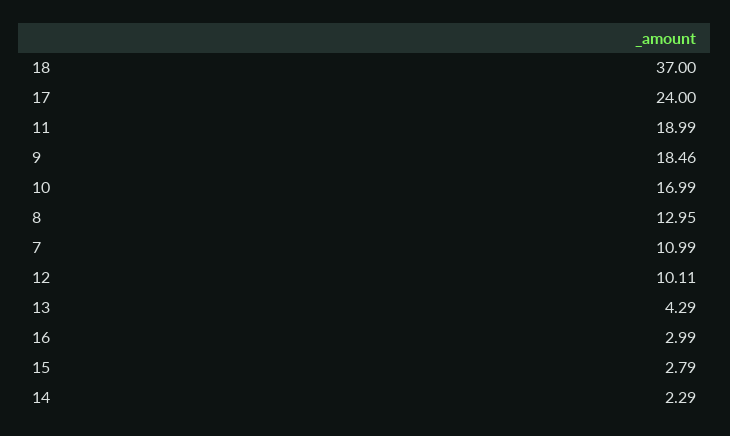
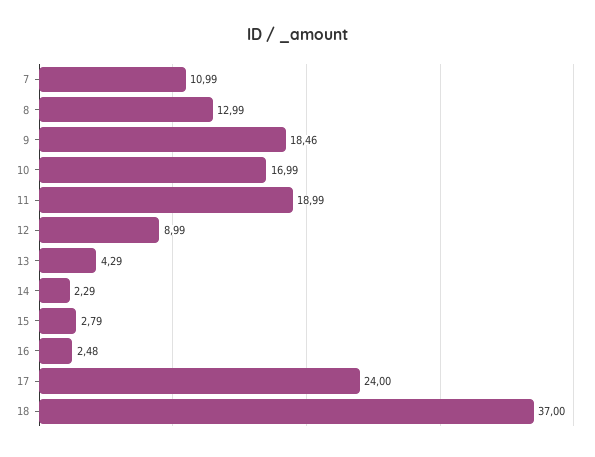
  {
    "18": 37,
    "17": 24,
    "11": 18.99,
    "9": 18.46,
    "10": 16.99,
-   "8": 12.95,
+   "8": 12.99,
    "7": 10.99,
-   "12": 10.11,
+   "12": 8.99,
    "13": 4.29,
-   "16": 2.99,
+   "16": 2.48,
    "15": 2.79,
    "14": 2.29
  }

